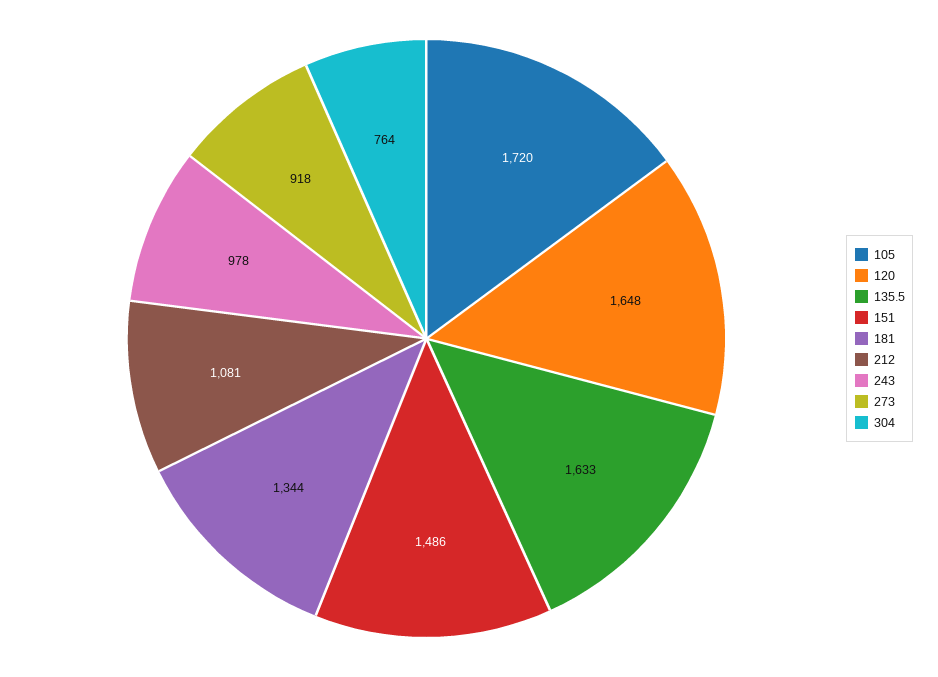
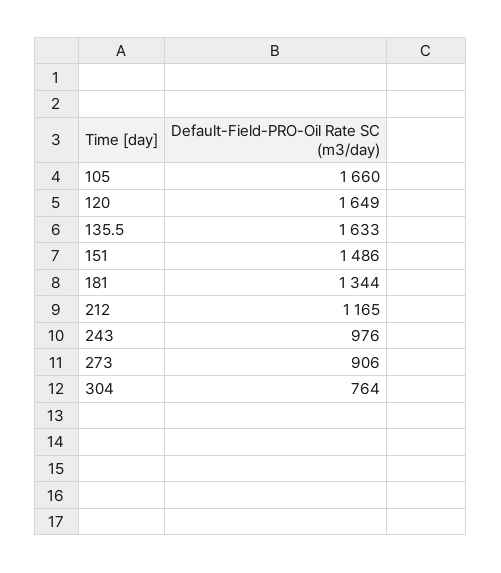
  {
-   "105": 1720,
+   "105": 1660,
-   "120": 1648,
+   "120": 1649,
    "135.5": 1633,
    "151": 1486,
    "181": 1344,
-   "212": 1081,
+   "212": 1165,
-   "243": 978,
+   "243": 976,
-   "273": 918,
+   "273": 906,
    "304": 764
  }

